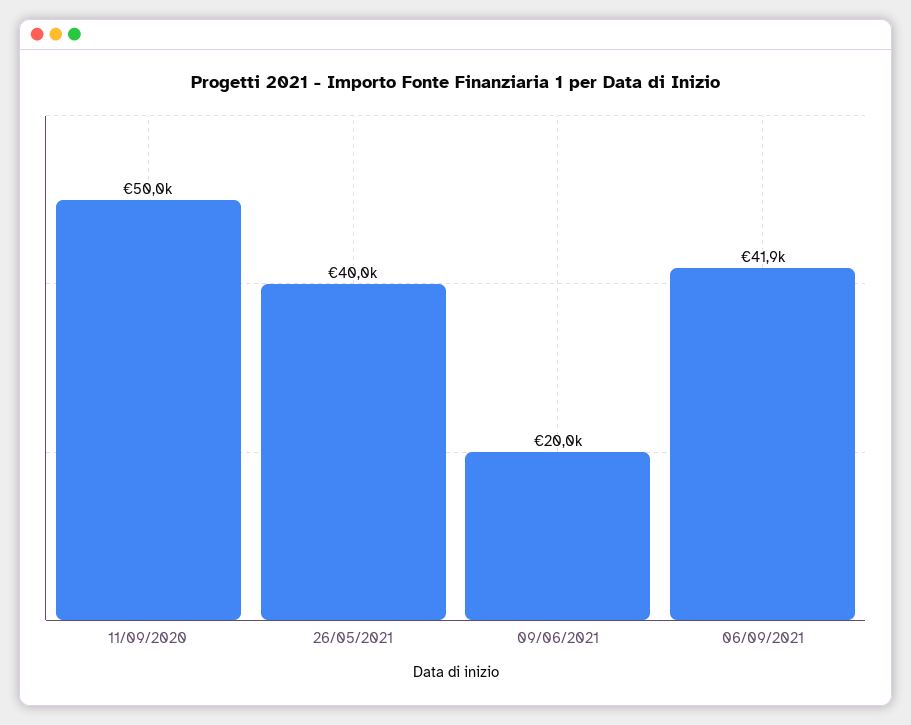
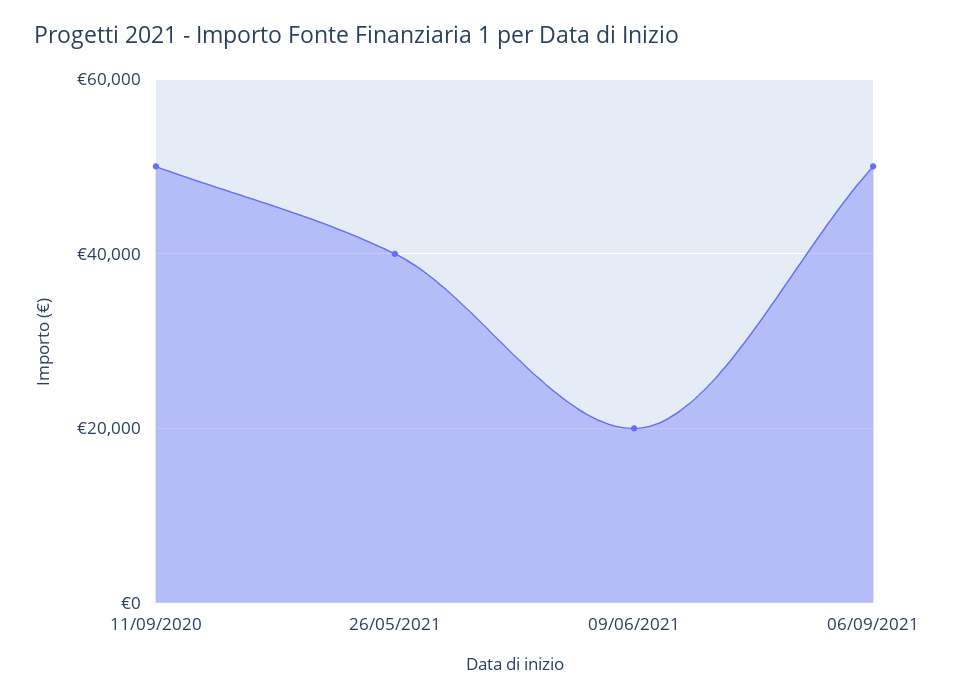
  {
    "11/09/2020": 50000,
    "26/05/2021": 40000,
    "09/06/2021": 20000,
-   "06/09/2021": 41900
+   "06/09/2021": 50000
  }

